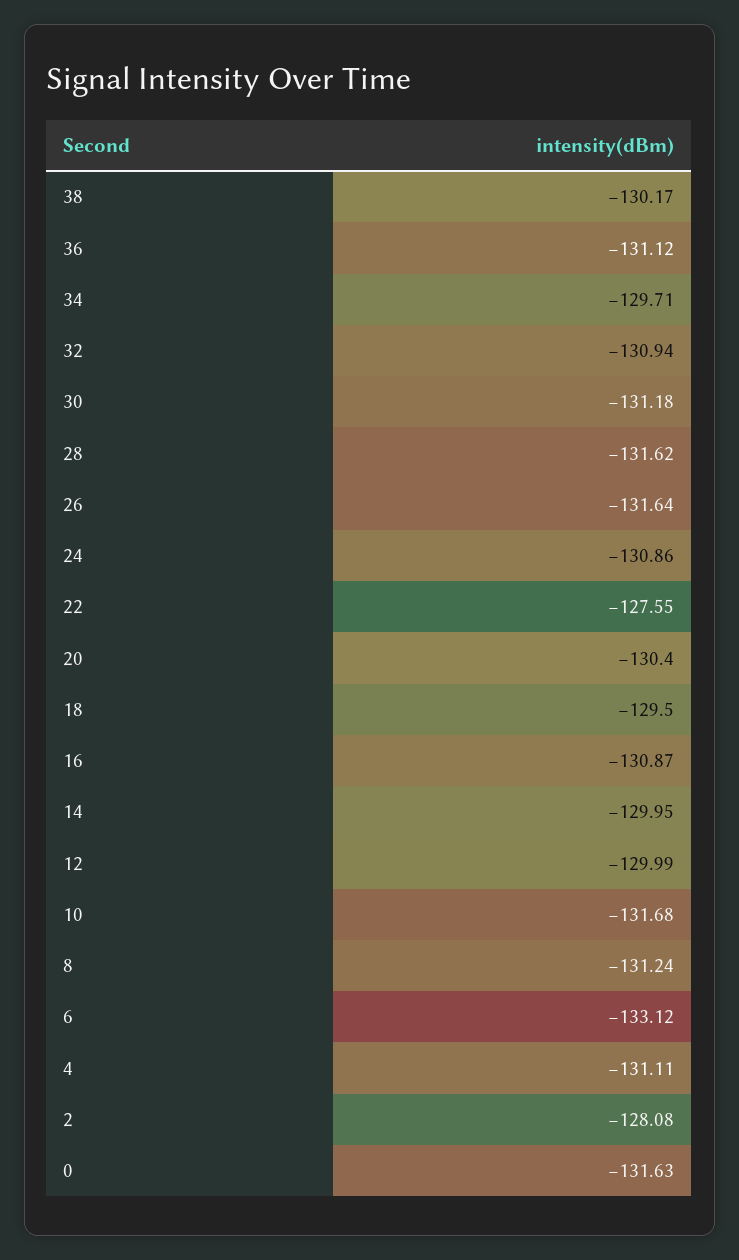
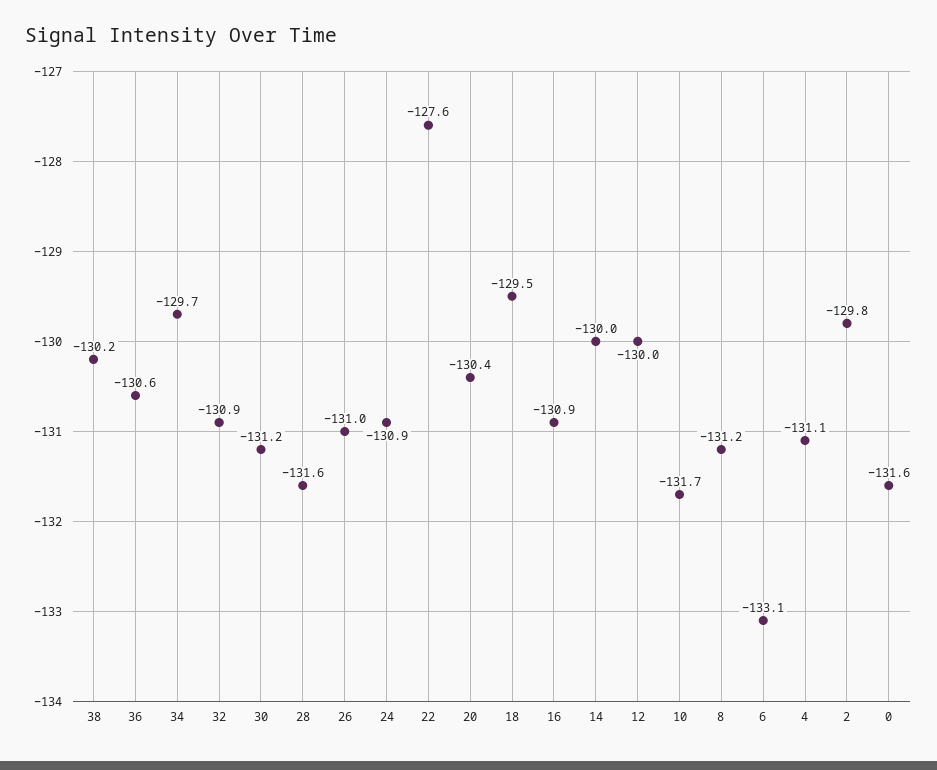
  {
    "38": -130.17,
-   "36": -131.12,
+   "36": -130.6,
    "34": -129.71,
    "32": -130.94,
    "30": -131.18,
    "28": -131.62,
-   "26": -131.64,
+   "26": -131,
    "24": -130.86,
    "22": -127.55,
    "20": -130.4,
    "18": -129.5,
    "16": -130.87,
    "14": -129.95,
    "12": -129.99,
    "10": -131.68,
    "8": -131.24,
    "6": -133.12,
    "4": -131.11,
-   "2": -128.08,
+   "2": -129.8,
    "0": -131.63
  }

